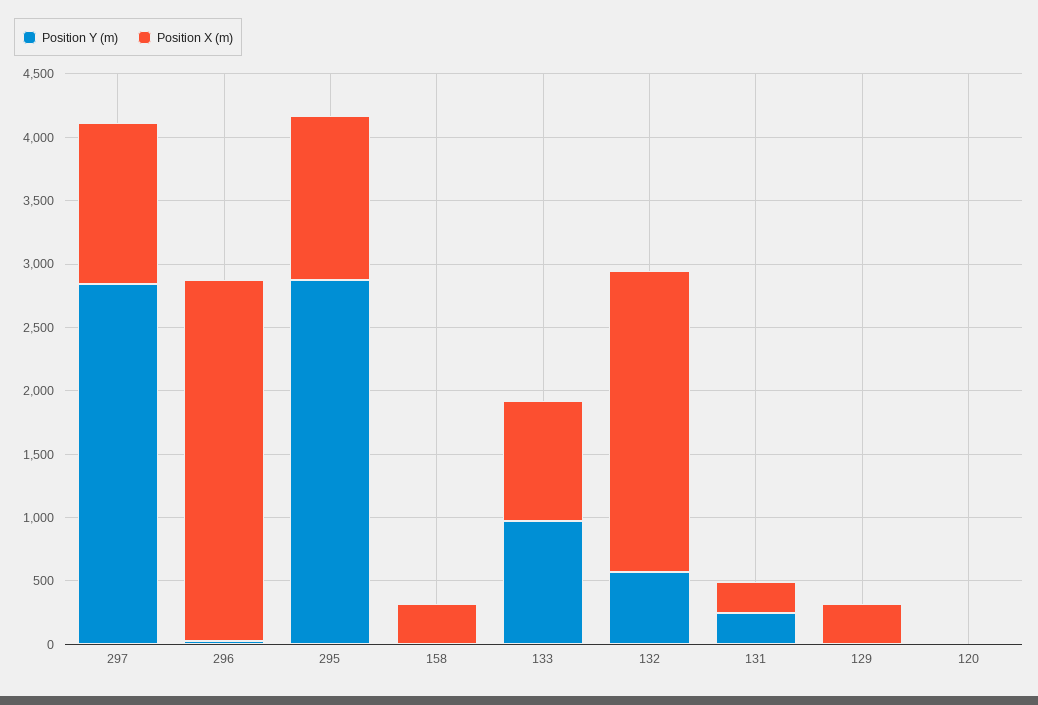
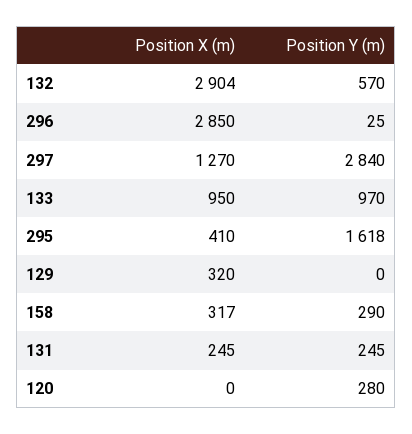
  {
    "Position Y (m)": {
      "297": 2840,
      "296": 25,
-     "295": 2900,
+     "295": 1618,
-     "158": 0,
+     "158": 290,
      "133": 970,
      "132": 570,
      "131": 245,
      "129": 0,
-     "120": 0
+     "120": 280
    },
    "Position X (m)": {
      "297": 1270,
      "296": 2850,
-     "295": 1300,
+     "295": 410,
      "158": 317,
      "133": 950,
-     "132": 2400,
+     "132": 2904,
      "131": 245,
      "129": 320,
      "120": 0
    }
  }

